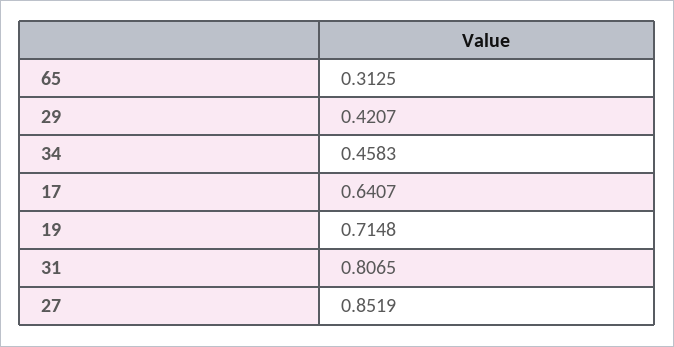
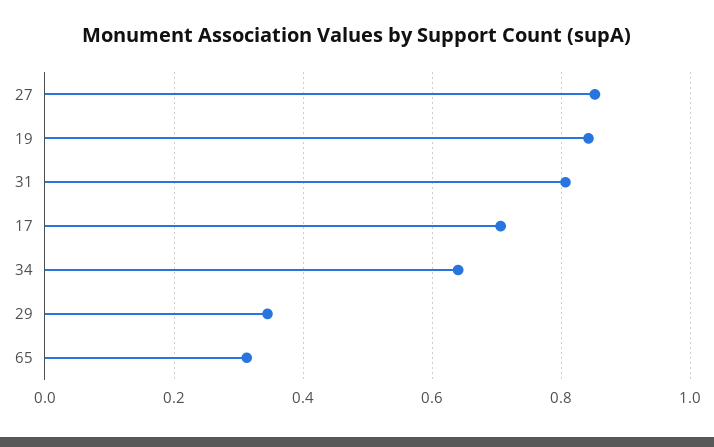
  {
    "65": 0.3125,
-   "29": 0.4207,
+   "29": 0.34,
-   "34": 0.4583,
+   "34": 0.64,
-   "17": 0.6407,
+   "17": 0.7,
-   "19": 0.7148,
+   "19": 0.84,
    "31": 0.8065,
    "27": 0.8519
  }

